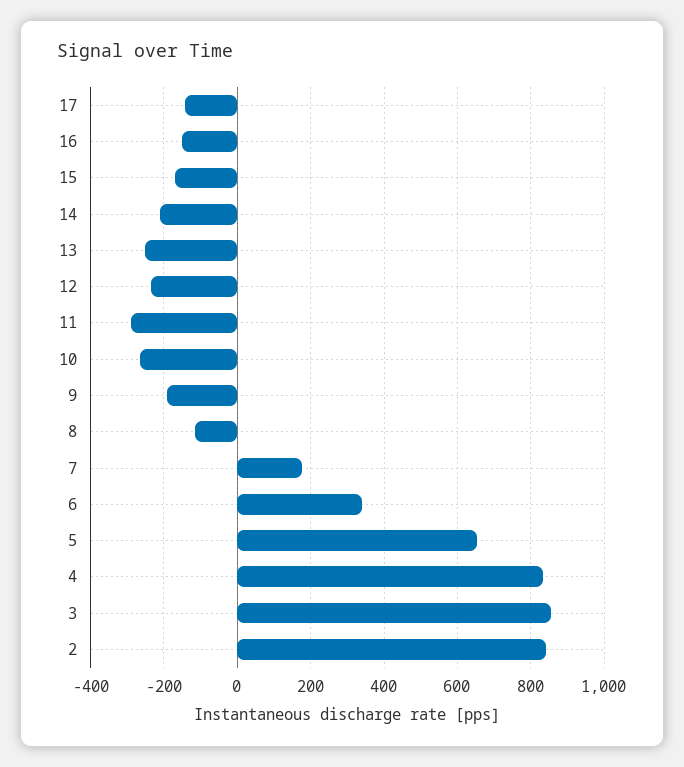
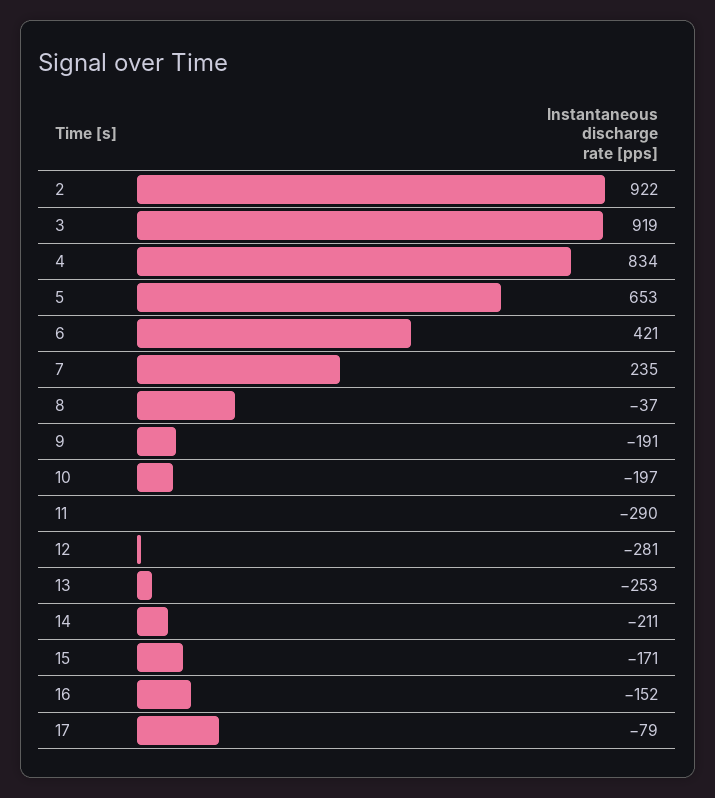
  {
-   "17": -140,
+   "17": -79,
    "16": -152,
    "15": -171,
    "14": -211,
    "13": -253,
-   "12": -240,
+   "12": -281,
    "11": -290,
-   "10": -260,
+   "10": -197,
    "9": -191,
-   "8": -120,
+   "8": -37,
-   "7": 180,
+   "7": 235,
-   "6": 340,
+   "6": 421,
    "5": 653,
    "4": 834,
-   "3": 860,
+   "3": 919,
-   "2": 840
+   "2": 922
  }

